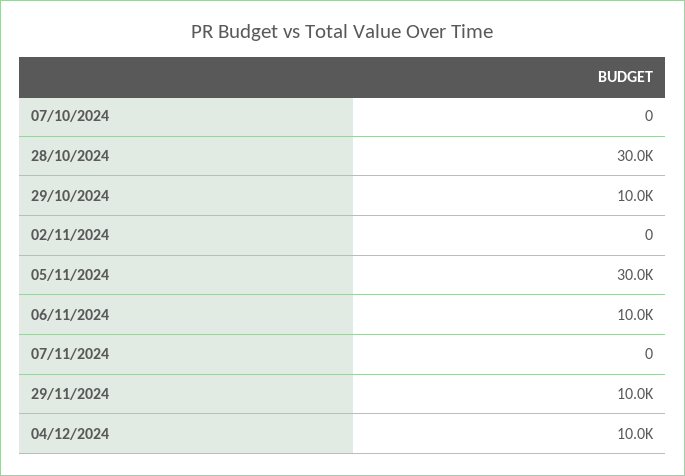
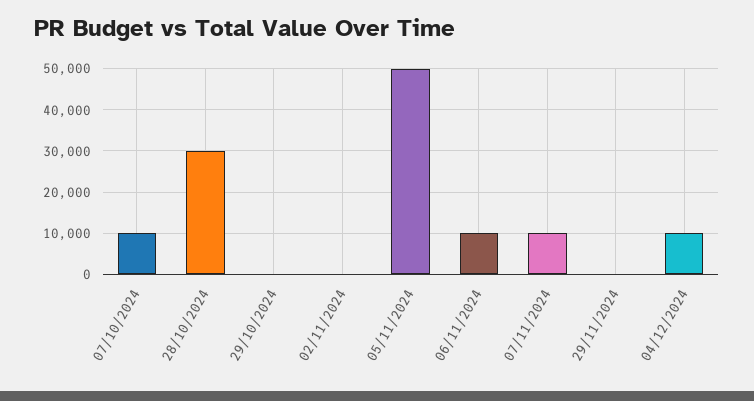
  {
-   "07/10/2024": 0,
+   "07/10/2024": 10000,
    "28/10/2024": 30000,
-   "29/10/2024": 10000,
+   "29/10/2024": 0,
    "02/11/2024": 0,
-   "05/11/2024": 30000,
+   "05/11/2024": 50000,
    "06/11/2024": 10000,
-   "07/11/2024": 0,
+   "07/11/2024": 10000,
-   "29/11/2024": 10000,
+   "29/11/2024": 0,
    "04/12/2024": 10000
  }

